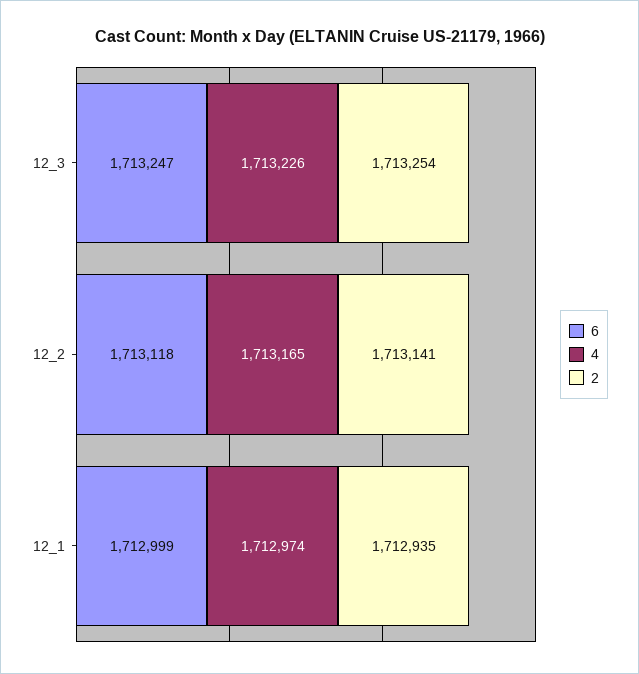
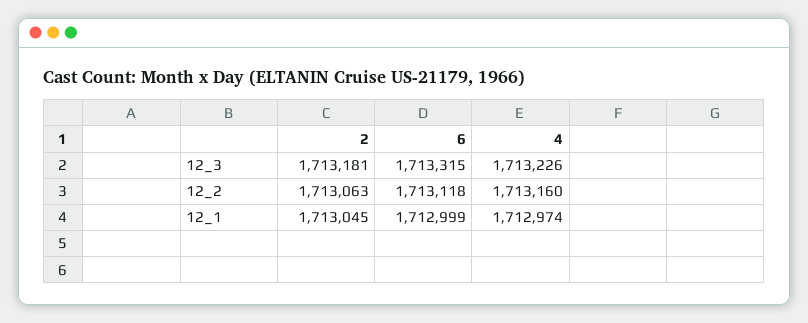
  {
    "6": {
-     "12_3": 1713247,
+     "12_3": 1713315,
      "12_2": 1713118,
      "12_1": 1712999
    },
    "4": {
      "12_3": 1713226,
-     "12_2": 1713165,
+     "12_2": 1713160,
      "12_1": 1712974
    },
    "2": {
-     "12_3": 1713254,
+     "12_3": 1713181,
-     "12_2": 1713141,
+     "12_2": 1713063,
-     "12_1": 1712935
+     "12_1": 1713045
    }
  }

